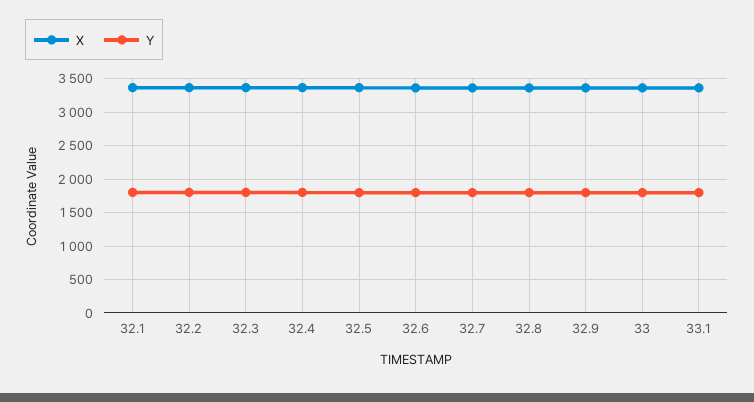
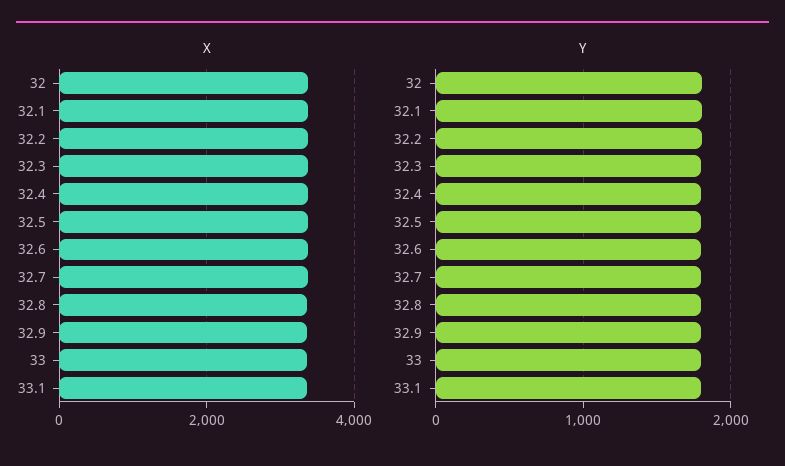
  {
    "X": {
      "32.1": 3400,
      "32.2": 3400,
      "32.3": 3400,
      "32.4": 3400,
      "32.5": 3400,
      "32.6": 3400,
      "32.7": 3400,
      "32.8": 3400,
      "32.9": 3400,
      "33": 3400,
-     "33.1": 3400
+     "33.1": 3400,
+     "32": 3400
    },
    "Y": {
      "32.1": 1800,
      "32.2": 1800,
      "32.3": 1800,
      "32.4": 1800,
      "32.5": 1800,
      "32.6": 1800,
      "32.7": 1800,
      "32.8": 1800,
      "32.9": 1800,
      "33": 1800,
-     "33.1": 1800
+     "33.1": 1800,
+     "32": 1800
    }
  }

